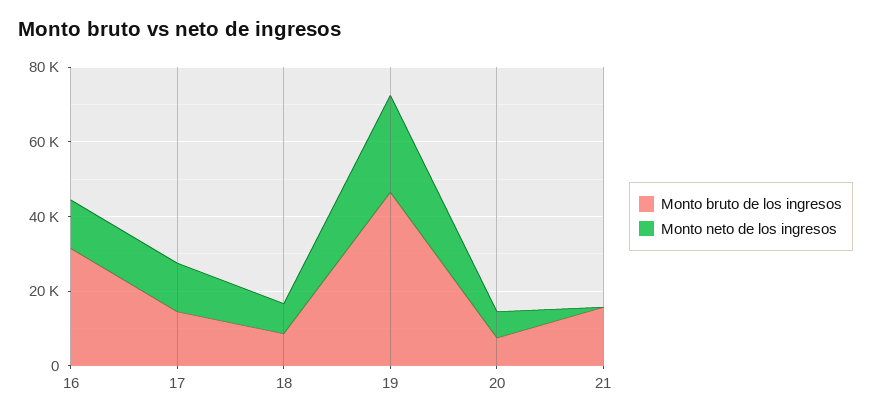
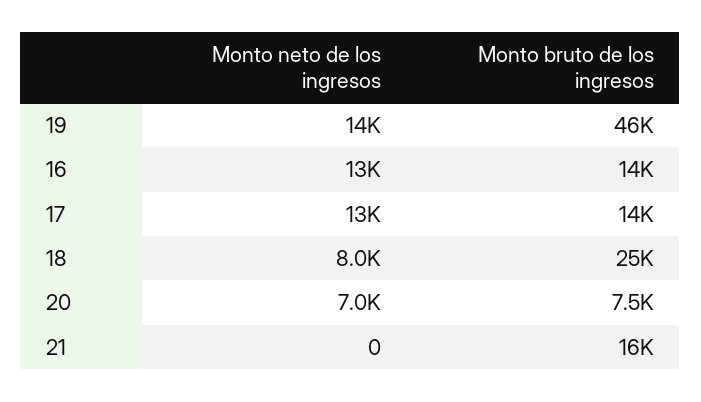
  {
    "Monto bruto de los ingresos": {
-     "16": 30000,
+     "16": 14000,
      "17": 14000,
-     "18": 10000,
+     "18": 25000,
      "19": 46000,
      "20": 7500,
      "21": 16000
    },
    "Monto neto de los ingresos": {
      "16": 13000,
      "17": 13000,
      "18": 8000,
-     "19": 25000,
+     "19": 14000,
      "20": 7000,
      "21": 0
    }
  }

